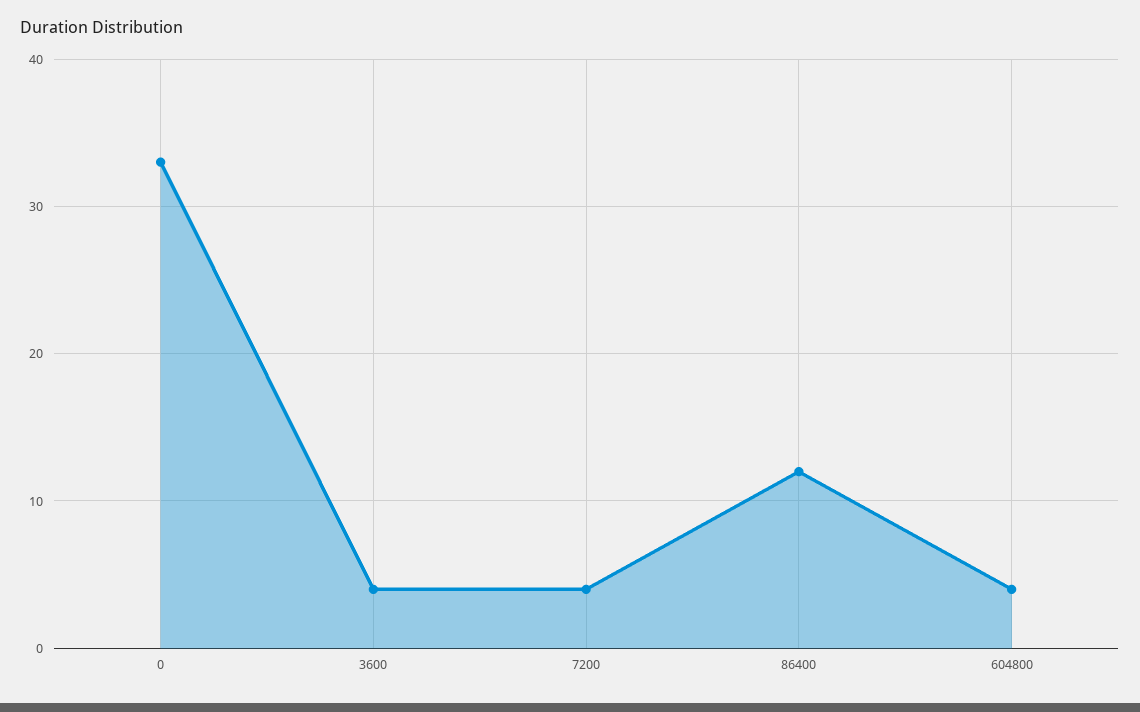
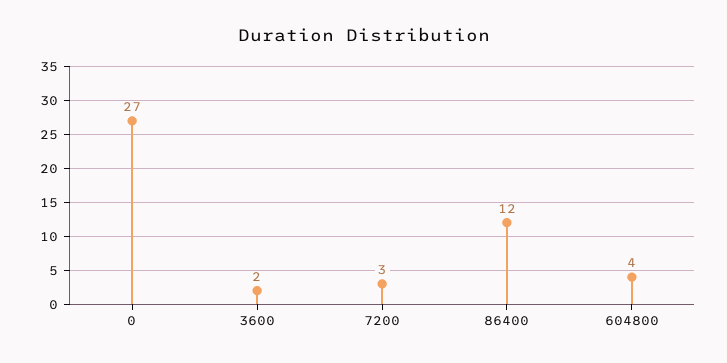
  {
-   "0": 33,
+   "0": 27,
-   "3600": 4,
+   "3600": 2,
-   "7200": 4,
+   "7200": 3,
    "86400": 12,
    "604800": 4
  }

